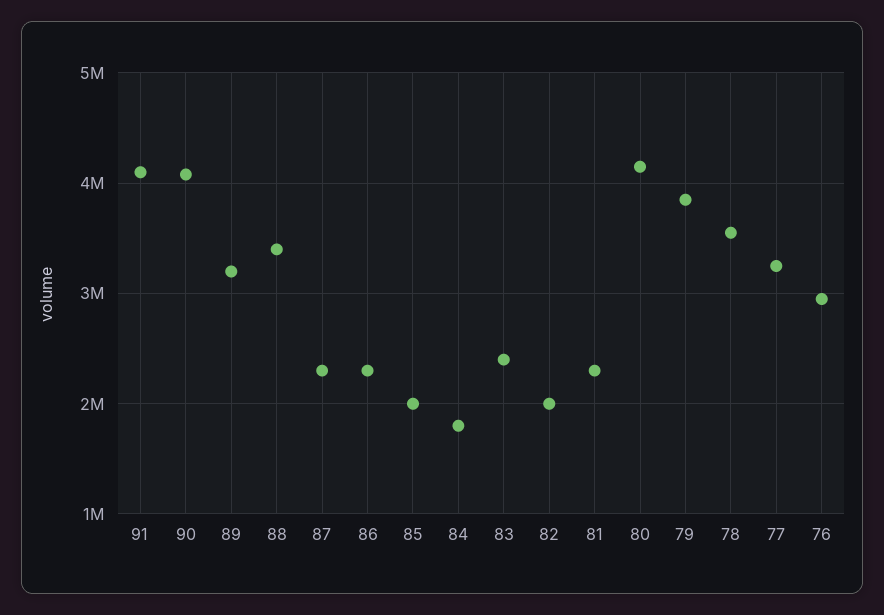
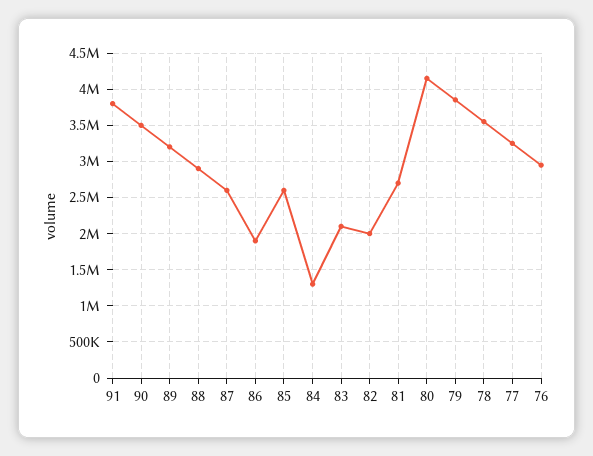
  {
-   "91": 4100000,
+   "91": 3800000,
-   "90": 4100000,
+   "90": 3500000,
    "89": 3200000,
-   "88": 3400000,
+   "88": 2900000,
-   "87": 2300000,
+   "87": 2600000,
-   "86": 2300000,
+   "86": 1900000,
-   "85": 2000000,
+   "85": 2600000,
-   "84": 1800000,
+   "84": 1300000,
-   "83": 2400000,
+   "83": 2100000,
    "82": 2000000,
-   "81": 2300000,
+   "81": 2700000,
    "80": 4200000,
    "79": 3900000,
    "78": 3600000,
    "77": 3300000,
    "76": 3000000
  }

